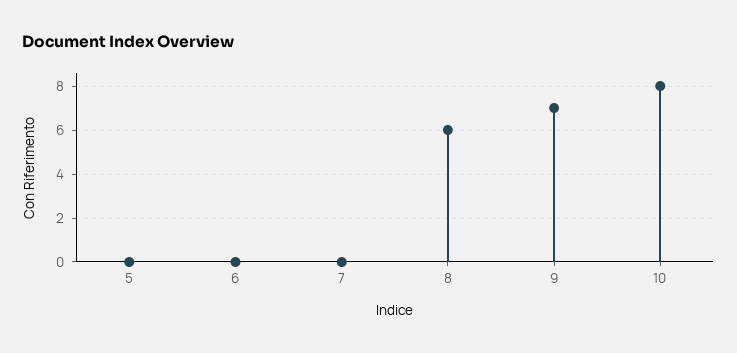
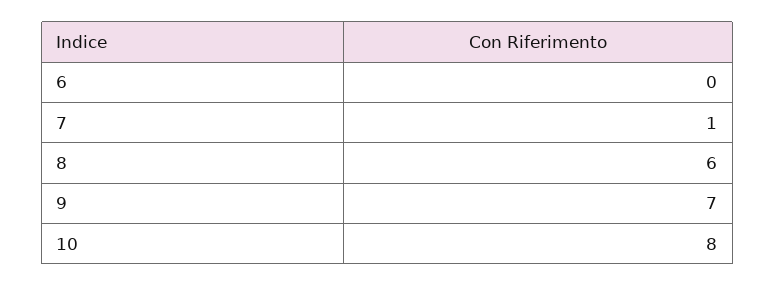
  {
-   "5": 0,
    "6": 0,
-   "7": 0,
+   "7": 1,
    "8": 6,
    "9": 7,
    "10": 8
  }

